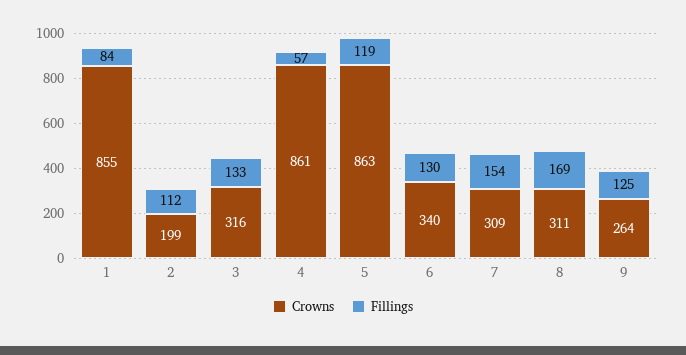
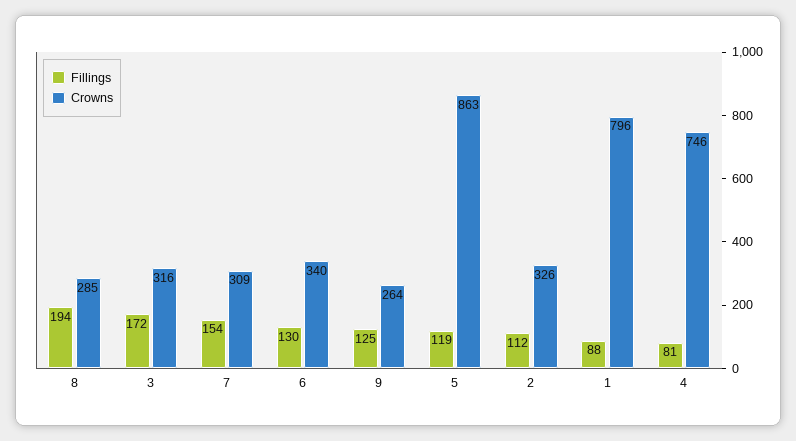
  {
    "Crowns": {
-     "1": 855,
+     "1": 796,
-     "2": 199,
+     "2": 326,
      "3": 316,
-     "4": 861,
+     "4": 746,
      "5": 863,
      "6": 340,
      "7": 309,
-     "8": 311,
+     "8": 285,
      "9": 264
    },
    "Fillings": {
-     "1": 84,
+     "1": 88,
      "2": 112,
-     "3": 133,
+     "3": 172,
-     "4": 57,
+     "4": 81,
      "5": 119,
      "6": 130,
      "7": 154,
-     "8": 169,
+     "8": 194,
      "9": 125
    }
  }

